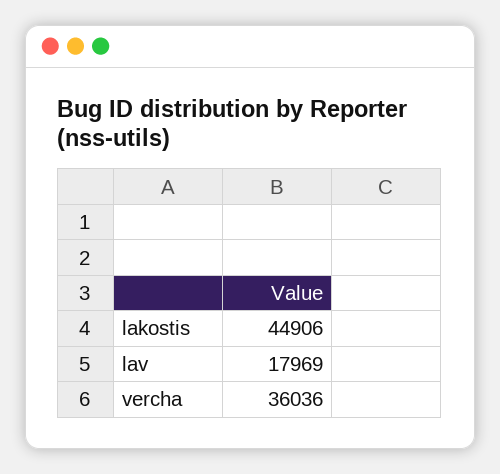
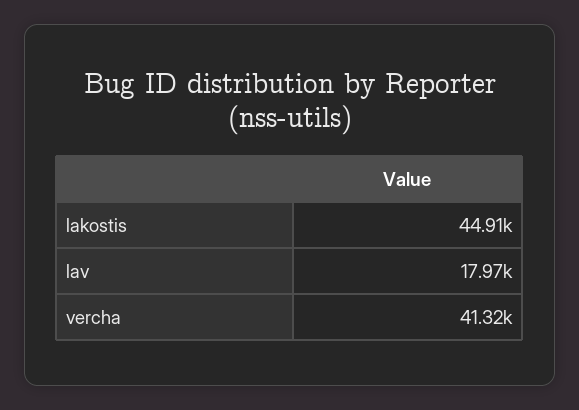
  {
    "lakostis": 44906,
    "lav": 17969,
-   "vercha": 36036
+   "vercha": 41320
  }

